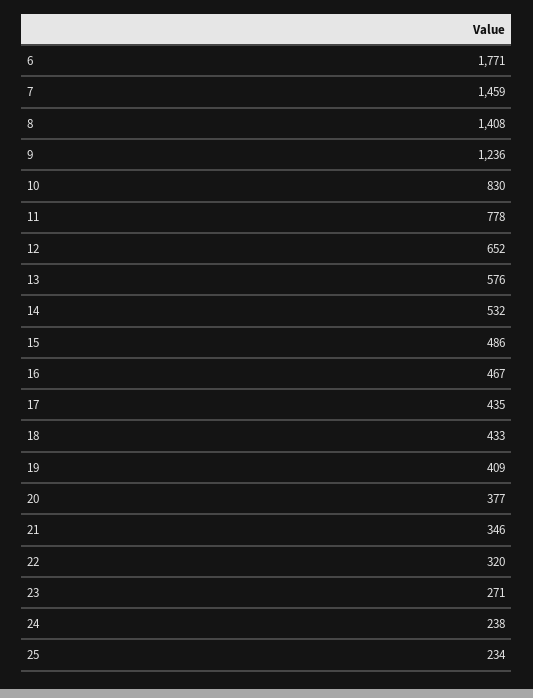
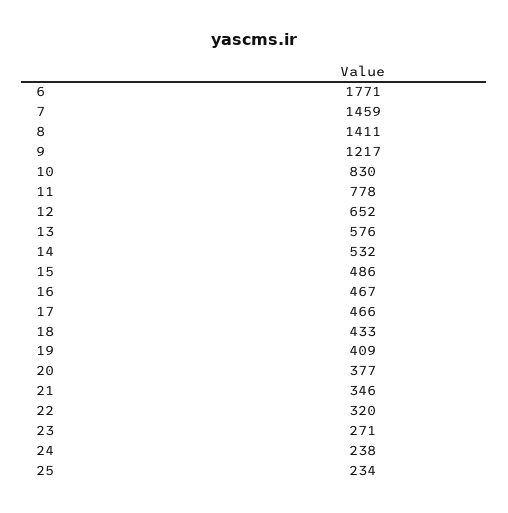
  {
    "6": 1771,
    "7": 1459,
-   "8": 1408,
+   "8": 1411,
-   "9": 1236,
+   "9": 1217,
    "10": 830,
    "11": 778,
    "12": 652,
    "13": 576,
    "14": 532,
    "15": 486,
    "16": 467,
-   "17": 435,
+   "17": 466,
    "18": 433,
    "19": 409,
    "20": 377,
    "21": 346,
    "22": 320,
    "23": 271,
    "24": 238,
    "25": 234
  }

